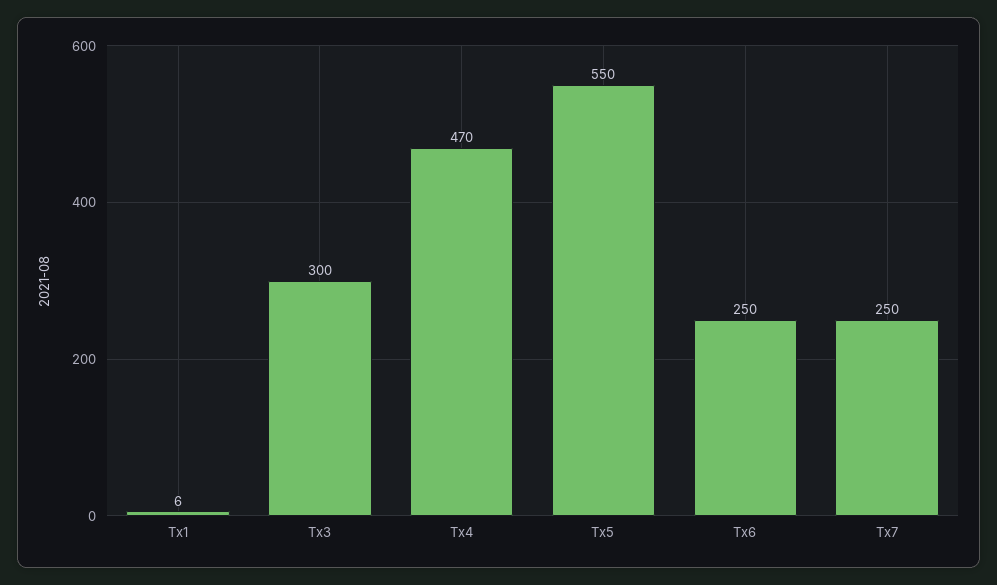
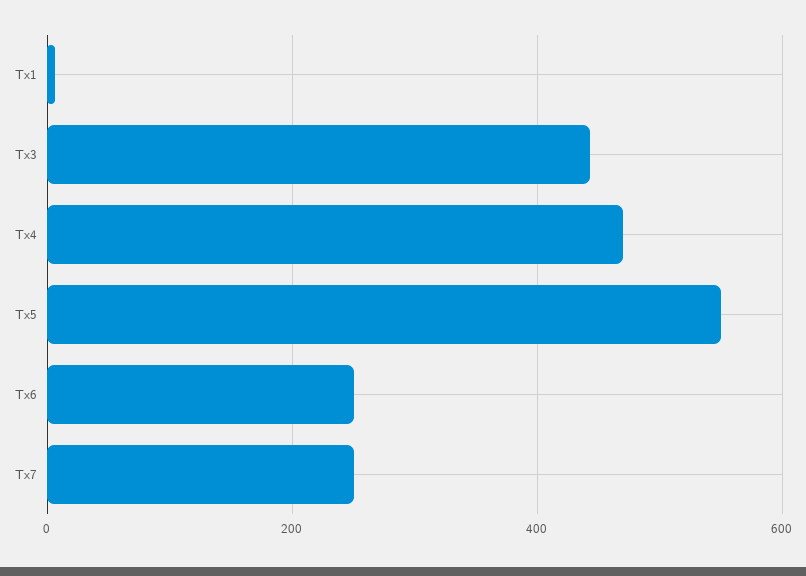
  {
    "Tx1": 6,
-   "Tx3": 300,
+   "Tx3": 440,
    "Tx4": 470,
    "Tx5": 550,
    "Tx6": 250,
    "Tx7": 250
  }

